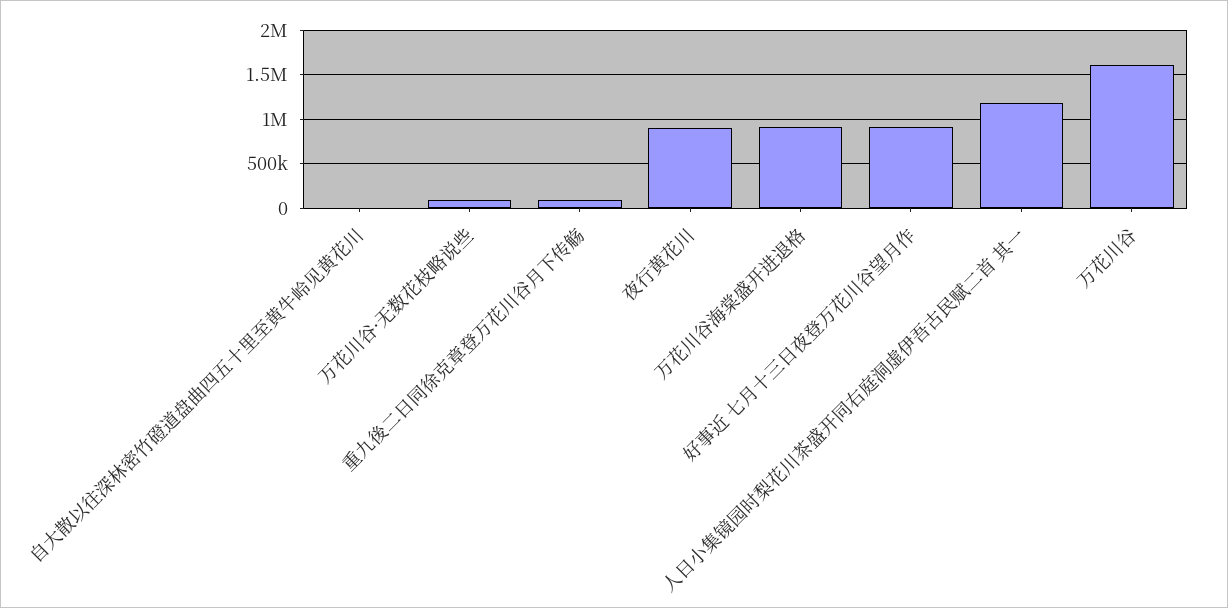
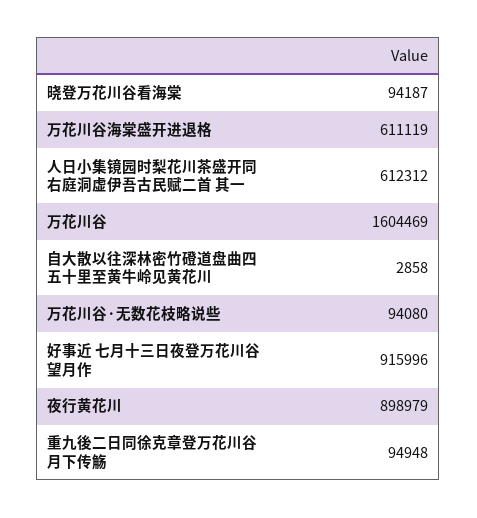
  {
    "自大散以往深林密竹磴道盘曲四五十里至黄牛岭见黄花川": 2858,
    "万花川谷·无数花枝略说些": 94080,
    "重九後二日同徐克章登万花川谷月下传觞": 94948,
    "夜行黄花川": 898979,
-   "万花川谷海棠盛开进退格": 900000,
+   "万花川谷海棠盛开进退格": 611119,
    "好事近 七月十三日夜登万花川谷望月作": 915996,
-   "人日小集镜园时梨花川茶盛开同右庭洞虚伊吾古民赋二首 其一": 1200000,
+   "人日小集镜园时梨花川茶盛开同右庭洞虚伊吾古民赋二首 其一": 612312,
-   "万花川谷": 1604469
+   "万花川谷": 1604469,
+   "晓登万花川谷看海棠": 94187
  }

